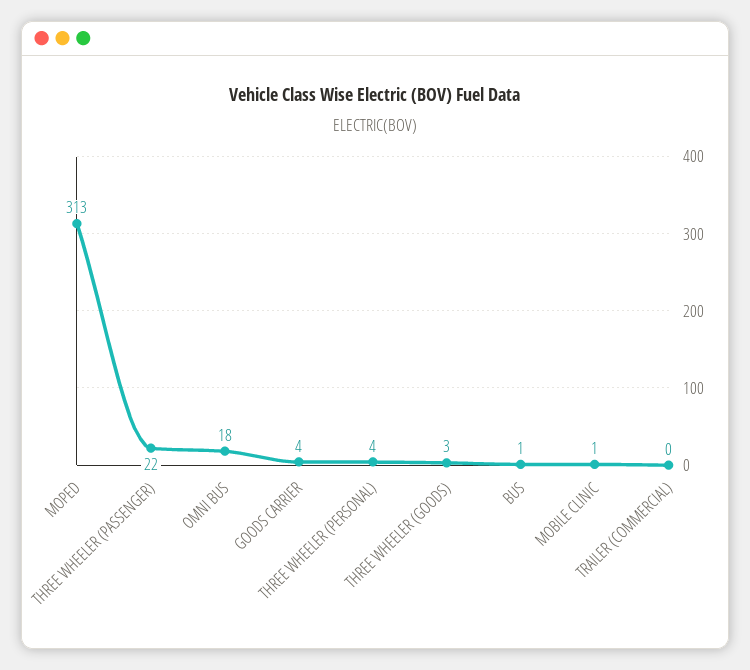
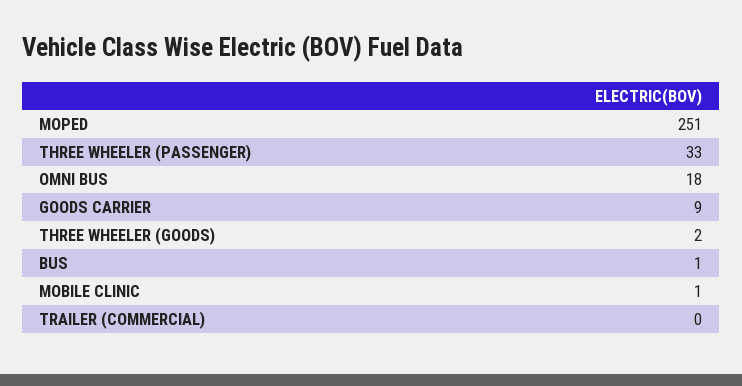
  {
-   "MOPED": 313,
+   "MOPED": 251,
-   "THREE WHEELER (PASSENGER)": 22,
+   "THREE WHEELER (PASSENGER)": 33,
    "OMNI BUS": 18,
-   "GOODS CARRIER": 4,
+   "GOODS CARRIER": 9,
-   "THREE WHEELER (PERSONAL)": 4,
-   "THREE WHEELER (GOODS)": 3,
+   "THREE WHEELER (GOODS)": 2,
    "BUS": 1,
    "MOBILE CLINIC": 1,
    "TRAILER (COMMERCIAL)": 0
  }

